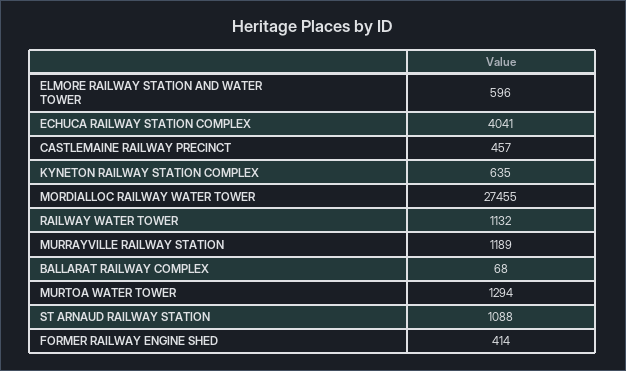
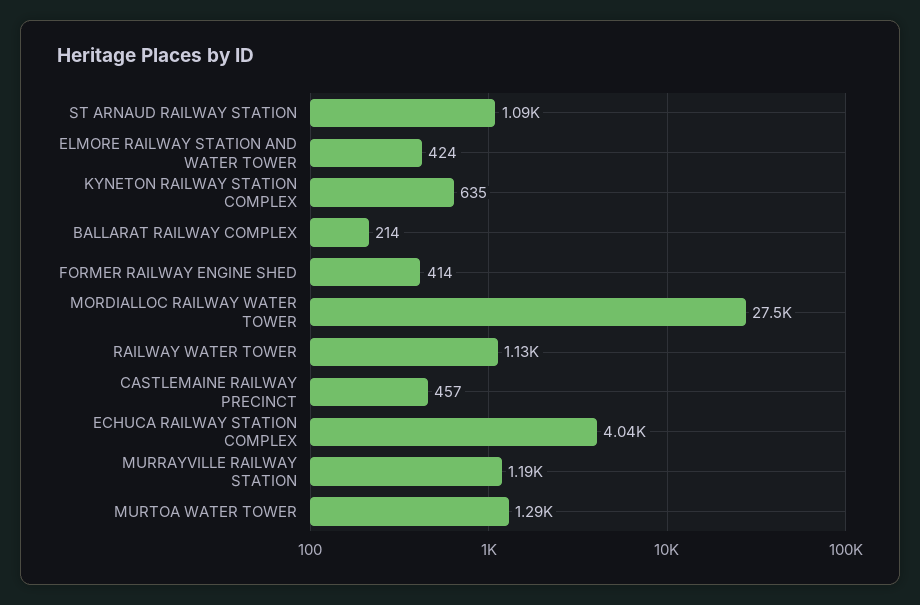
  {
-   "ELMORE RAILWAY STATION AND WATER TOWER": 596,
+   "ELMORE RAILWAY STATION AND WATER TOWER": 424,
    "ECHUCA RAILWAY STATION COMPLEX": 4041,
    "CASTLEMAINE RAILWAY PRECINCT": 457,
    "KYNETON RAILWAY STATION COMPLEX": 635,
    "MORDIALLOC RAILWAY WATER TOWER": 27455,
    "RAILWAY WATER TOWER": 1132,
    "MURRAYVILLE RAILWAY STATION": 1189,
-   "BALLARAT RAILWAY COMPLEX": 68,
+   "BALLARAT RAILWAY COMPLEX": 214,
    "MURTOA WATER TOWER": 1294,
    "ST ARNAUD RAILWAY STATION": 1088,
    "FORMER RAILWAY ENGINE SHED": 414
  }

